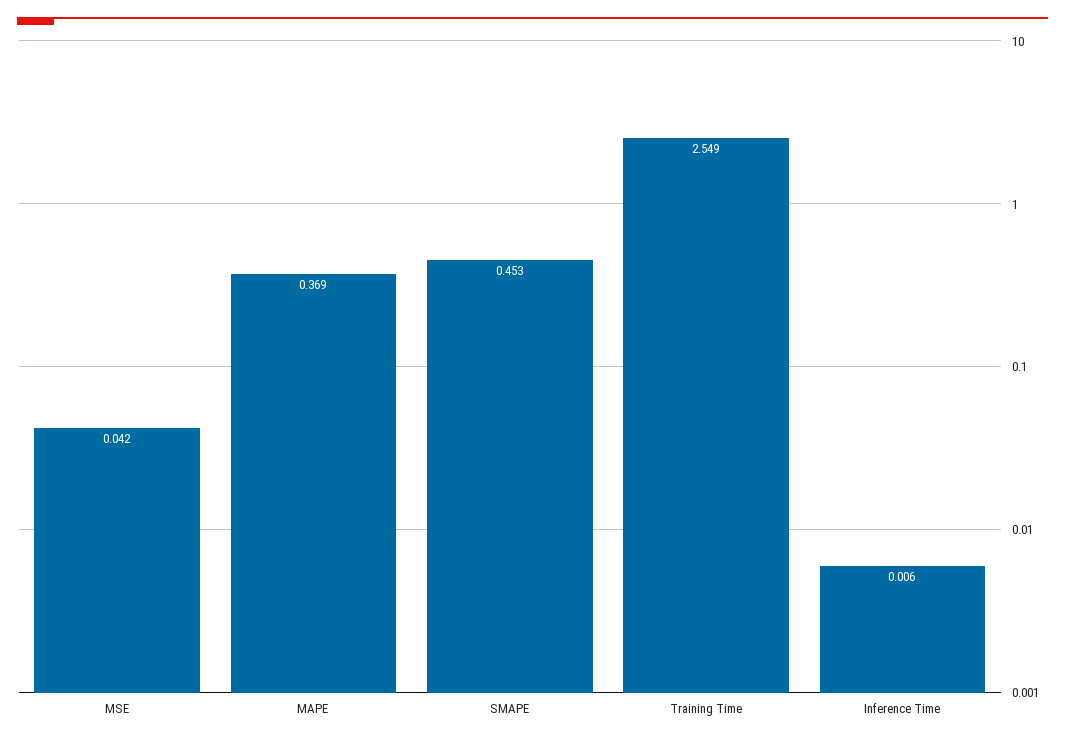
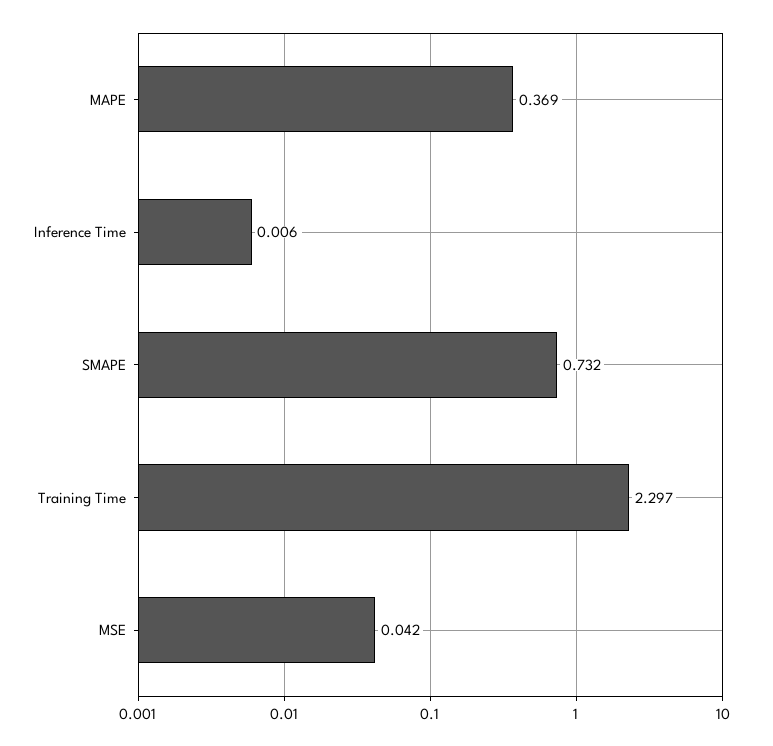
  {
    "MSE": 0.042,
    "MAPE": 0.369,
-   "SMAPE": 0.453,
+   "SMAPE": 0.732,
-   "Training Time": 2.549,
+   "Training Time": 2.297,
    "Inference Time": 0.006
  }

